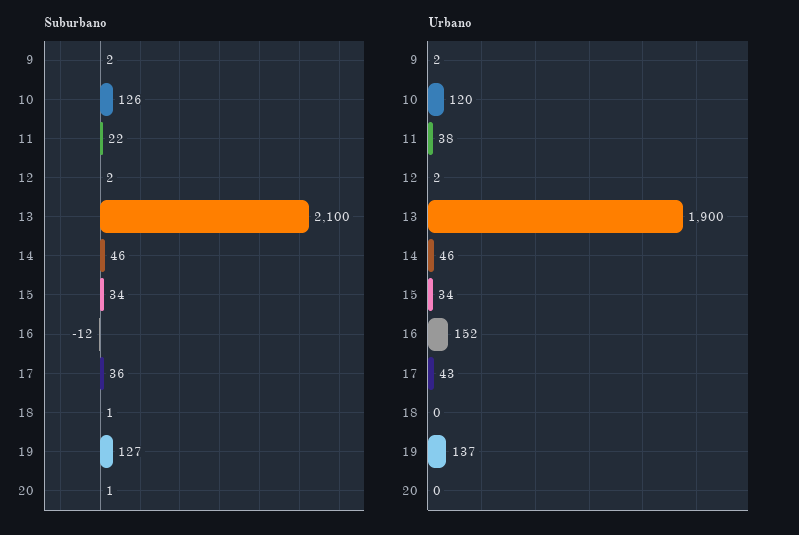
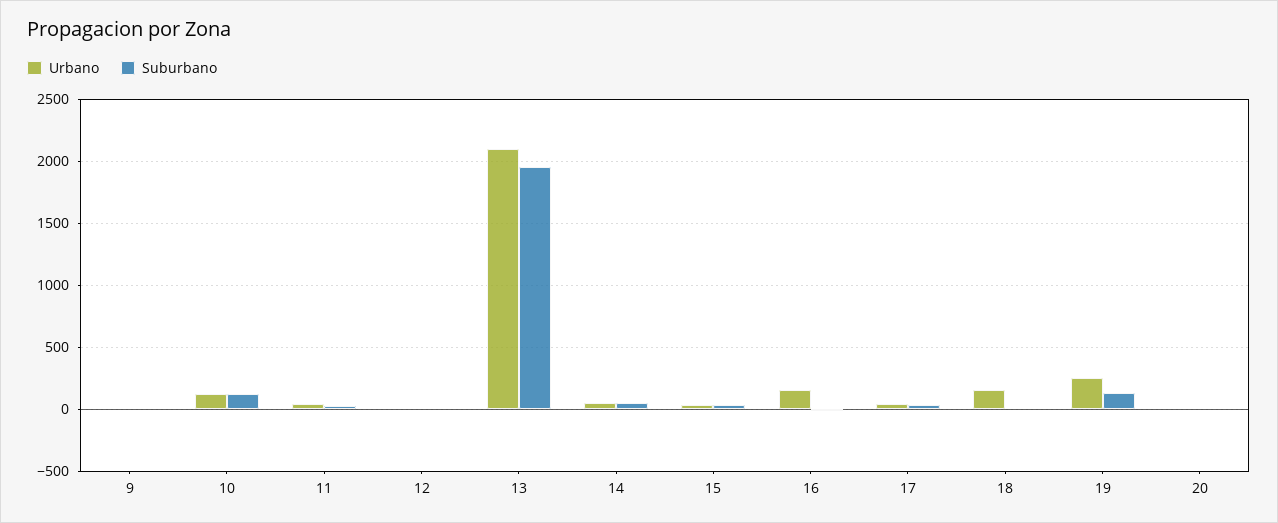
  {
    "Suburbano": {
      "9": 2,
      "10": 126,
      "11": 22,
      "12": 2,
-     "13": 2100,
+     "13": 1950,
      "14": 46,
      "15": 34,
      "16": -12,
      "17": 36,
      "18": 1,
      "19": 127,
      "20": 1
    },
    "Urbano": {
      "9": 2,
      "10": 120,
      "11": 38,
      "12": 2,
-     "13": 1900,
+     "13": 2100,
      "14": 46,
      "15": 34,
      "16": 152,
      "17": 43,
-     "18": 0,
+     "18": 150,
-     "19": 137,
+     "19": 250,
      "20": 0
    }
  }

